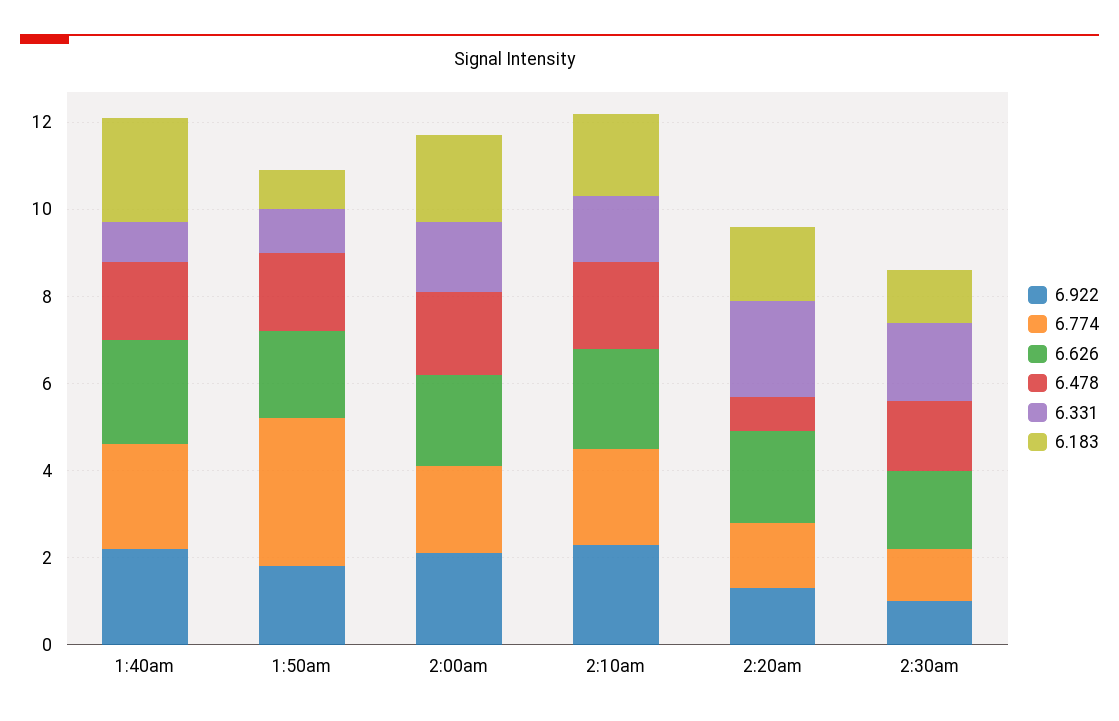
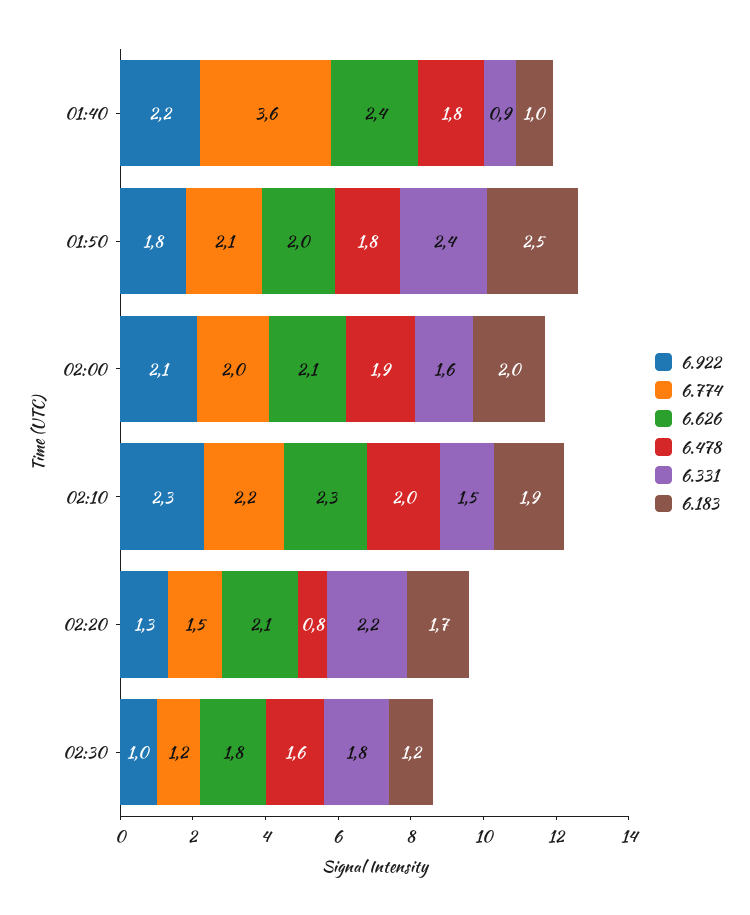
  {
    "6.922": {
      "1:40am": 2.2,
      "1:50am": 1.8,
      "2:00am": 2.1,
      "2:10am": 2.3,
      "2:20am": 1.3,
      "2:30am": 1
    },
    "6.774": {
-     "1:40am": 2.5,
+     "1:40am": 3.6,
-     "1:50am": 3.5,
+     "1:50am": 2.1,
      "2:00am": 2,
      "2:10am": 2.2,
      "2:20am": 1.5,
      "2:30am": 1.2
    },
    "6.626": {
      "1:40am": 2.4,
      "1:50am": 2,
      "2:00am": 2.1,
      "2:10am": 2.3,
      "2:20am": 2.1,
      "2:30am": 1.8
    },
    "6.478": {
      "1:40am": 1.8,
      "1:50am": 1.8,
      "2:00am": 1.9,
      "2:10am": 2,
      "2:20am": 0.8,
      "2:30am": 1.6
    },
    "6.331": {
      "1:40am": 0.9,
-     "1:50am": 1,
+     "1:50am": 2.4,
      "2:00am": 1.6,
      "2:10am": 1.5,
      "2:20am": 2.2,
      "2:30am": 1.8
    },
    "6.183": {
-     "1:40am": 2.5,
+     "1:40am": 1,
-     "1:50am": 1,
+     "1:50am": 2.5,
      "2:00am": 2,
      "2:10am": 1.9,
      "2:20am": 1.7,
      "2:30am": 1.2
    }
  }

